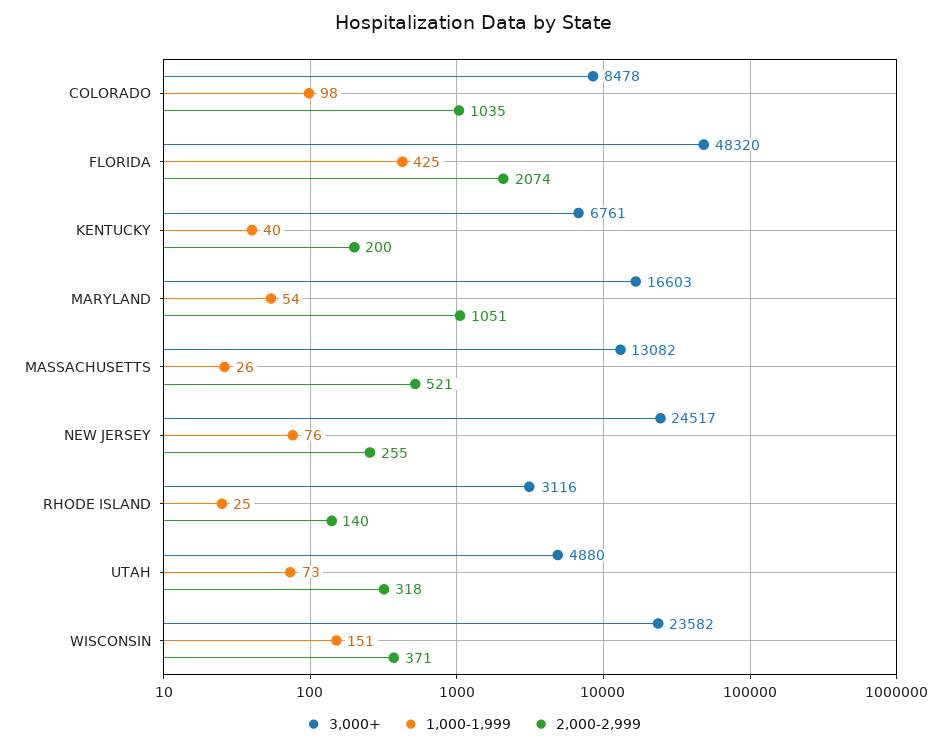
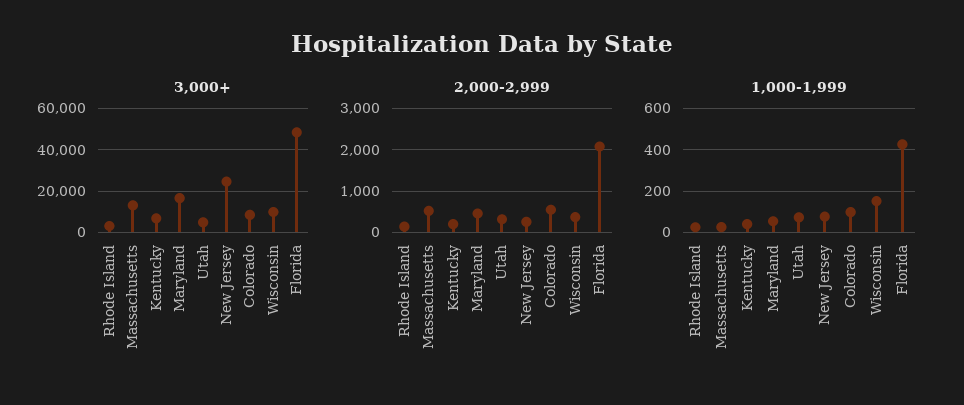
  {
    "3,000+": {
      "COLORADO": 8478,
      "FLORIDA": 48320,
      "KENTUCKY": 6761,
      "MARYLAND": 16603,
      "MASSACHUSETTS": 13082,
      "NEW JERSEY": 24517,
      "RHODE ISLAND": 3116,
      "UTAH": 4880,
-     "WISCONSIN": 23582
+     "WISCONSIN": 10000
    },
    "1,000-1,999": {
      "COLORADO": 98,
      "FLORIDA": 425,
      "KENTUCKY": 40,
      "MARYLAND": 54,
      "MASSACHUSETTS": 26,
      "NEW JERSEY": 76,
      "RHODE ISLAND": 25,
      "UTAH": 73,
      "WISCONSIN": 151
    },
    "2,000-2,999": {
-     "COLORADO": 1035,
+     "COLORADO": 600,
      "FLORIDA": 2074,
      "KENTUCKY": 200,
-     "MARYLAND": 1051,
+     "MARYLAND": 400,
      "MASSACHUSETTS": 521,
      "NEW JERSEY": 255,
      "RHODE ISLAND": 140,
      "UTAH": 318,
      "WISCONSIN": 371
    }
  }

